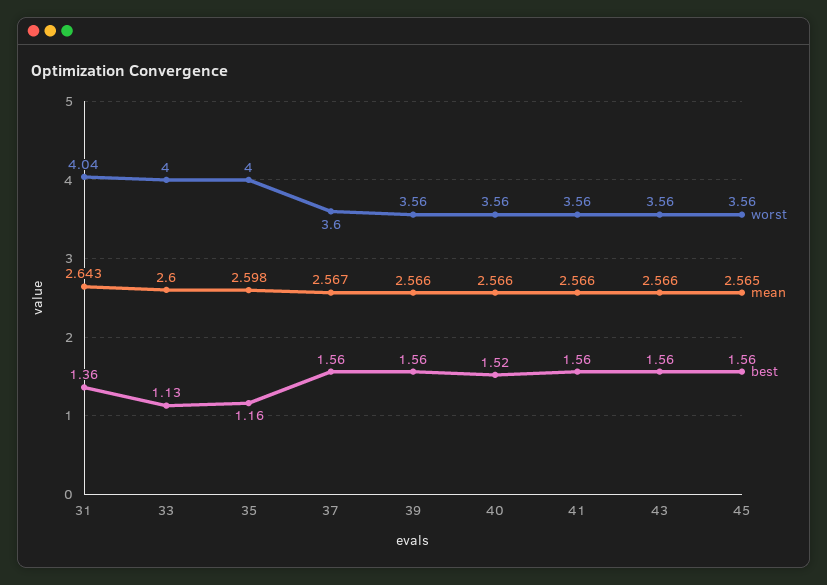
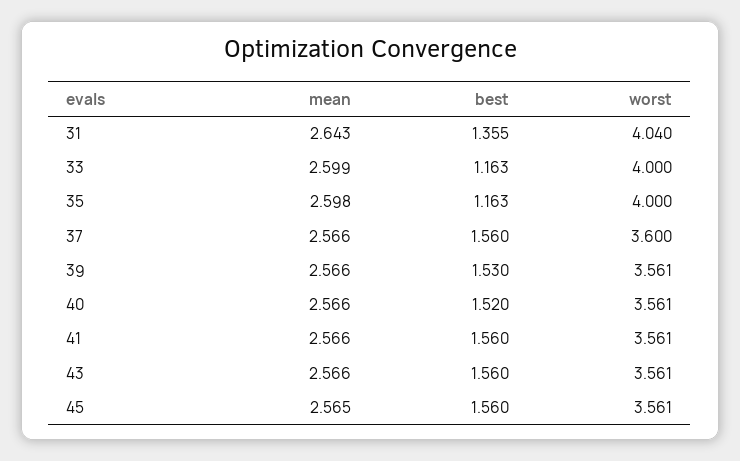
  {
    "worst": {
      "31": 4.04,
      "33": 4,
      "35": 4,
      "37": 3.6,
      "39": 3.561,
      "40": 3.561,
      "41": 3.561,
      "43": 3.561,
      "45": 3.561
    },
    "mean": {
      "31": 2.643,
-     "33": 2.6,
+     "33": 2.599,
      "35": 2.598,
-     "37": 2.567,
+     "37": 2.566,
      "39": 2.566,
      "40": 2.566,
      "41": 2.566,
      "43": 2.566,
      "45": 2.565
    },
    "best": {
      "31": 1.355,
-     "33": 1.13,
+     "33": 1.163,
      "35": 1.163,
      "37": 1.56,
-     "39": 1.56,
+     "39": 1.53,
      "40": 1.52,
      "41": 1.56,
      "43": 1.56,
      "45": 1.56
    }
  }

